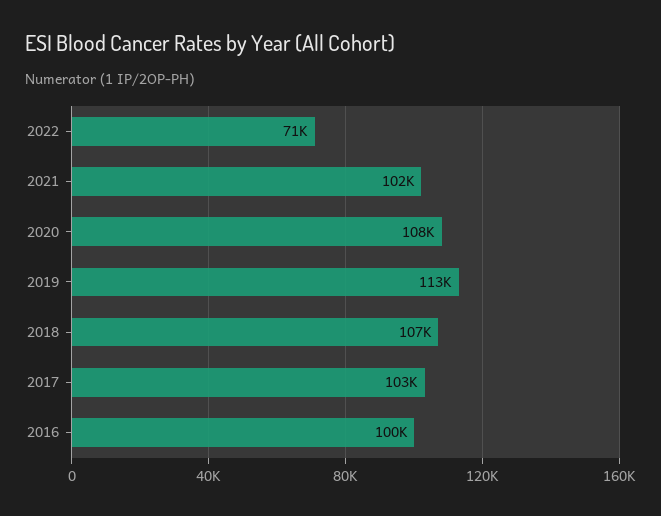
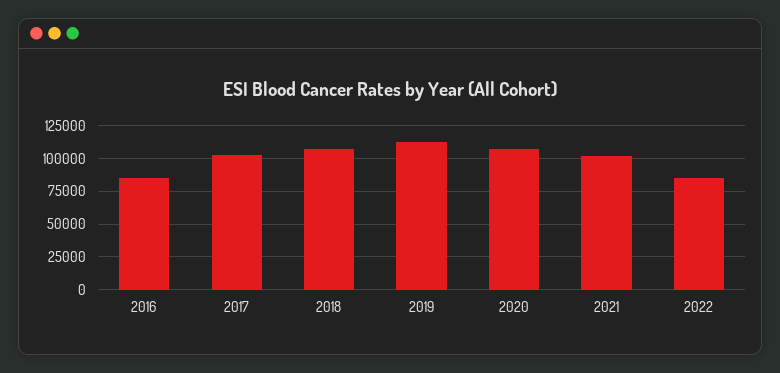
  {
-   "2022": 71000,
+   "2022": 85000,
    "2021": 102000,
    "2020": 108000,
    "2019": 113000,
    "2018": 107000,
    "2017": 103000,
-   "2016": 100000
+   "2016": 85000
  }

